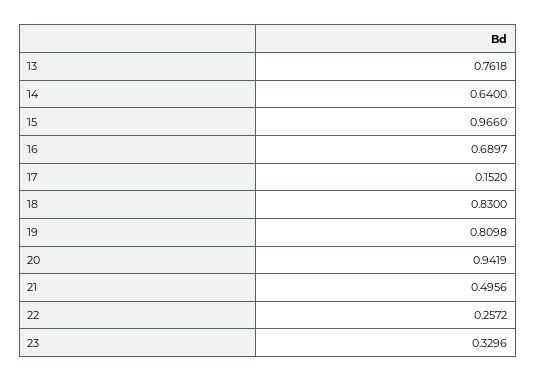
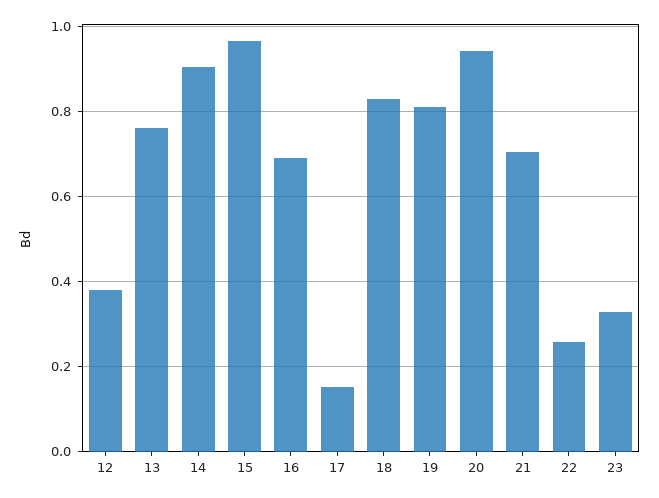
  {
    "13": 0.7618,
-   "14": 0.64,
+   "14": 0.9,
    "15": 0.966,
    "16": 0.6897,
    "17": 0.152,
    "18": 0.83,
    "19": 0.8098,
    "20": 0.9419,
-   "21": 0.4956,
+   "21": 0.7,
    "22": 0.2572,
-   "23": 0.3296
+   "23": 0.3296,
+   "12": 0.38
  }

